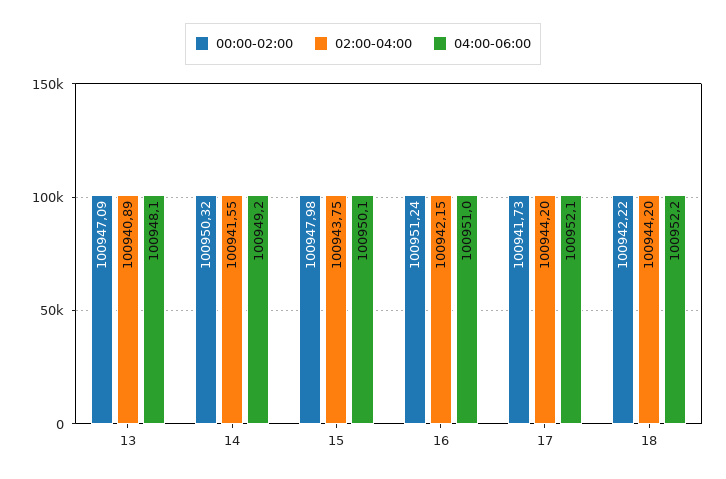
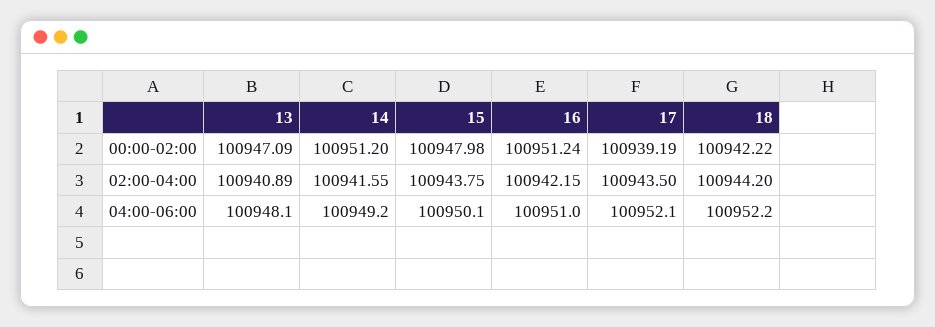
  {
    "00:00-02:00": {
      "13": 100947.09,
-     "14": 100950.32,
+     "14": 100951.2,
      "15": 100947.98,
      "16": 100951.24,
-     "17": 100941.73,
+     "17": 100939.19,
      "18": 100942.22
    },
    "02:00-04:00": {
      "13": 100940.89,
      "14": 100941.55,
      "15": 100943.75,
      "16": 100942.15,
-     "17": 100944.2,
+     "17": 100943.5,
      "18": 100944.2
    },
    "04:00-06:00": {
      "13": 100948.1,
      "14": 100949.2,
      "15": 100950.1,
      "16": 100951,
      "17": 100952.1,
      "18": 100952.2
    }
  }

